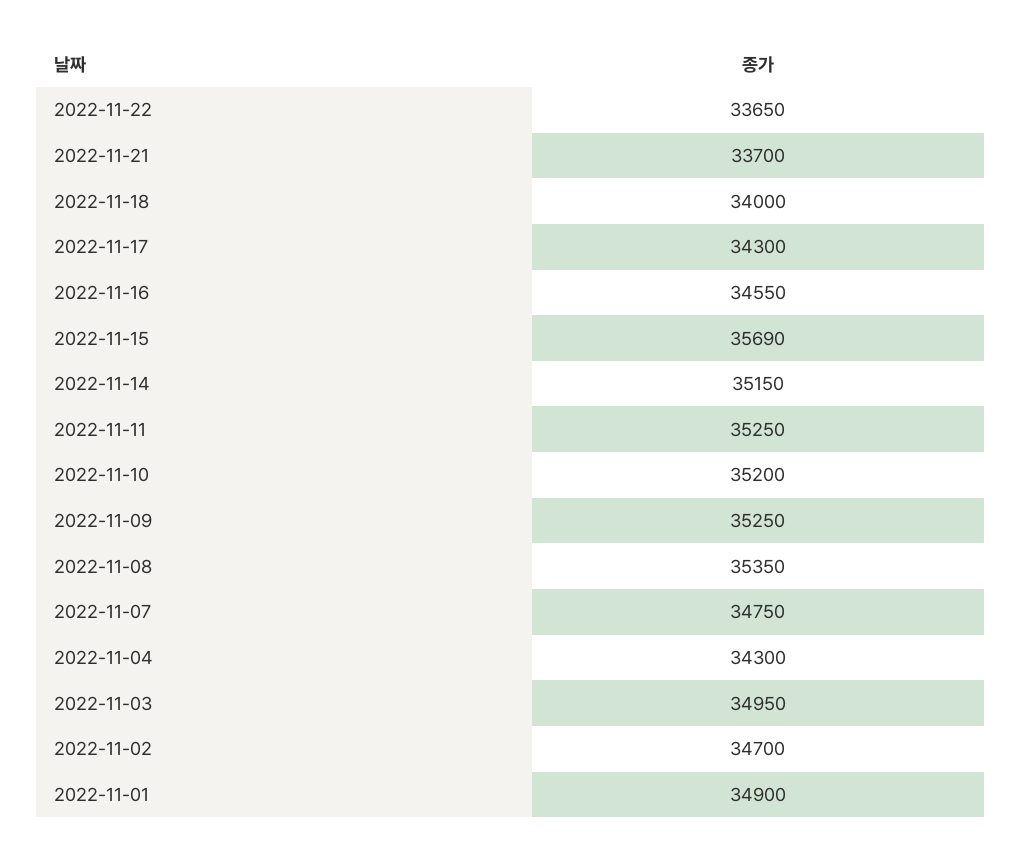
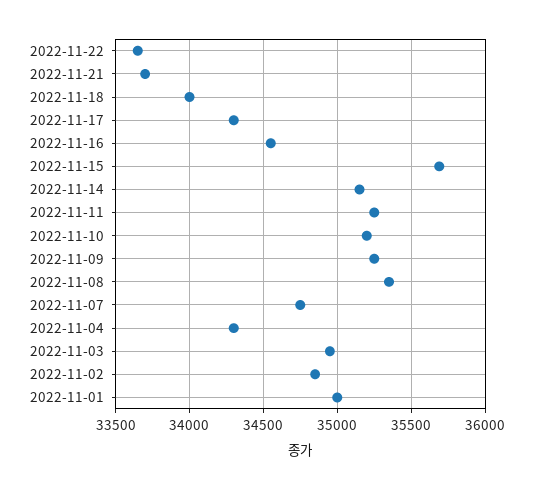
  {
    "2022-11-22": 33650,
    "2022-11-21": 33700,
    "2022-11-18": 34000,
    "2022-11-17": 34300,
    "2022-11-16": 34550,
    "2022-11-15": 35690,
    "2022-11-14": 35150,
    "2022-11-11": 35250,
    "2022-11-10": 35200,
    "2022-11-09": 35250,
    "2022-11-08": 35350,
    "2022-11-07": 34750,
    "2022-11-04": 34300,
    "2022-11-03": 34950,
-   "2022-11-02": 34700,
+   "2022-11-02": 34850,
-   "2022-11-01": 34900
+   "2022-11-01": 35000
  }

